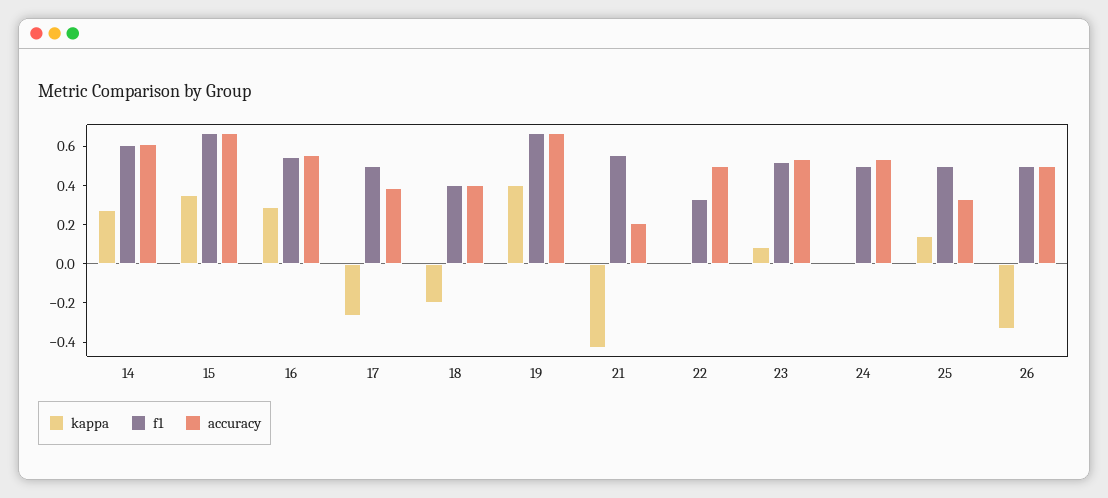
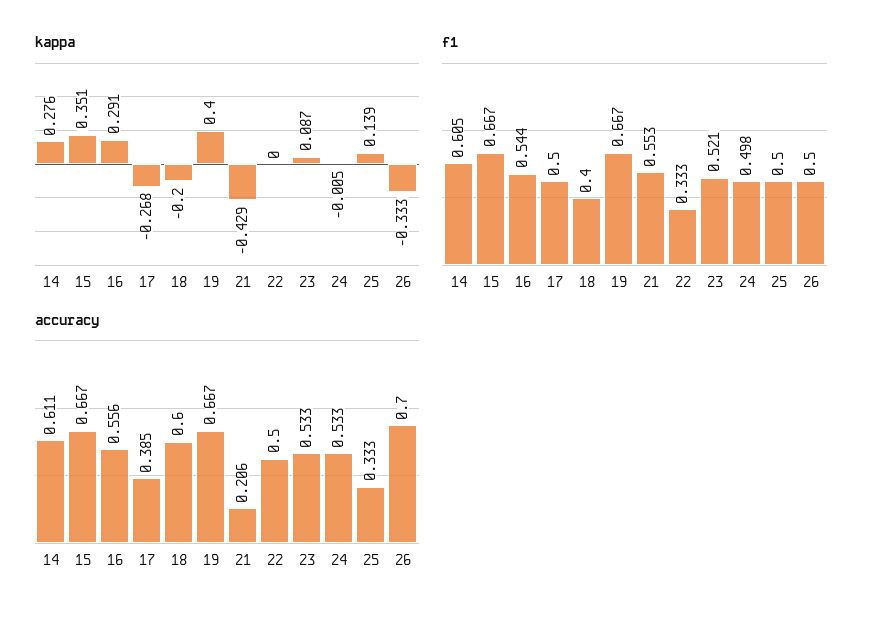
  {
    "kappa": {
      "14": 0.276,
      "15": 0.351,
      "16": 0.291,
      "17": -0.268,
      "18": -0.2,
      "19": 0.4,
      "21": -0.429,
      "22": 0,
      "23": 0.087,
      "24": -0.005,
      "25": 0.139,
      "26": -0.333
    },
    "f1": {
      "14": 0.605,
      "15": 0.667,
      "16": 0.544,
      "17": 0.5,
      "18": 0.4,
      "19": 0.667,
      "21": 0.553,
      "22": 0.333,
      "23": 0.521,
      "24": 0.498,
      "25": 0.5,
      "26": 0.5
    },
    "accuracy": {
      "14": 0.611,
      "15": 0.667,
      "16": 0.556,
      "17": 0.385,
-     "18": 0.4,
+     "18": 0.6,
      "19": 0.667,
      "21": 0.206,
      "22": 0.5,
      "23": 0.533,
      "24": 0.533,
      "25": 0.333,
-     "26": 0.5
+     "26": 0.7
    }
  }

